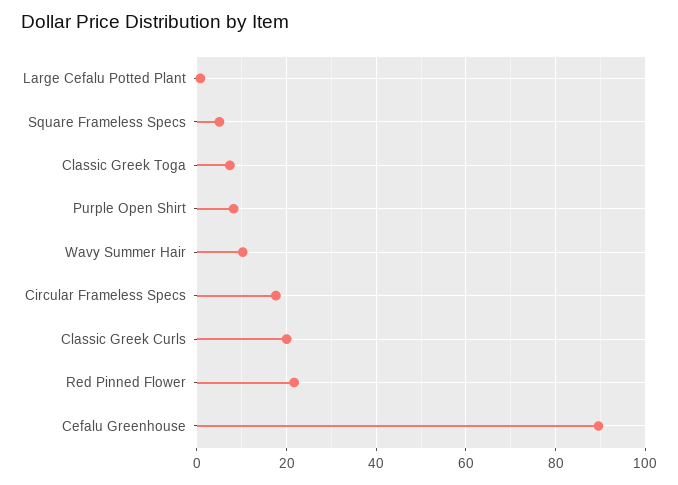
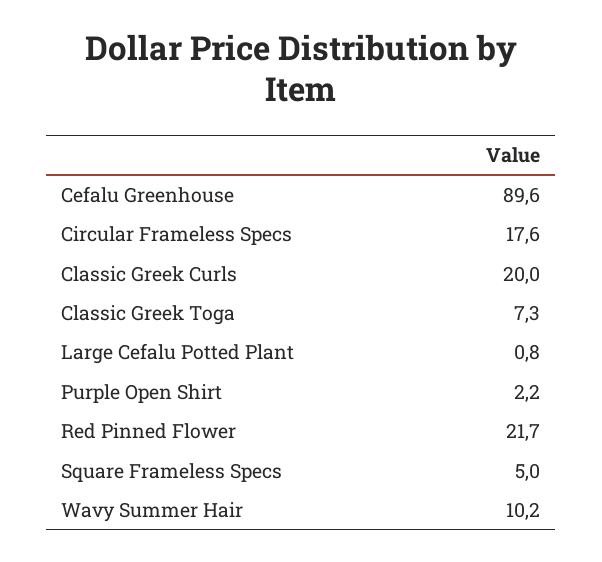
  {
    "Large Cefalu Potted Plant": 0.8,
    "Square Frameless Specs": 5,
    "Classic Greek Toga": 7.3,
-   "Purple Open Shirt": 8,
+   "Purple Open Shirt": 2.2,
    "Wavy Summer Hair": 10.2,
    "Circular Frameless Specs": 17.6,
    "Classic Greek Curls": 20,
    "Red Pinned Flower": 21.7,
    "Cefalu Greenhouse": 89.6
  }

